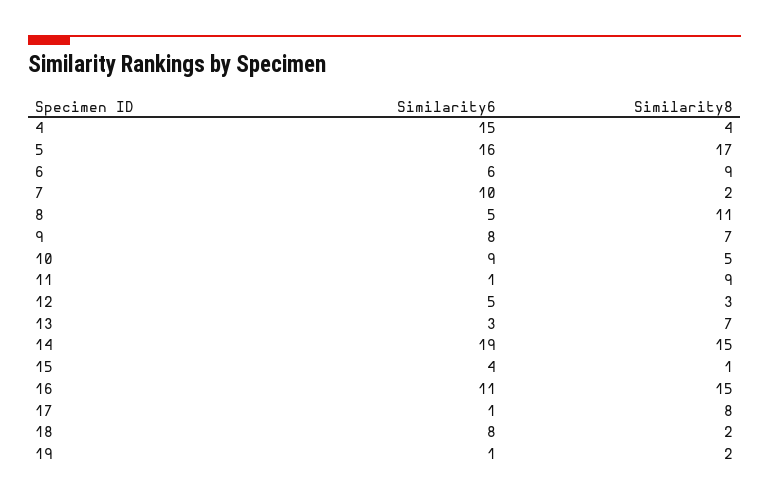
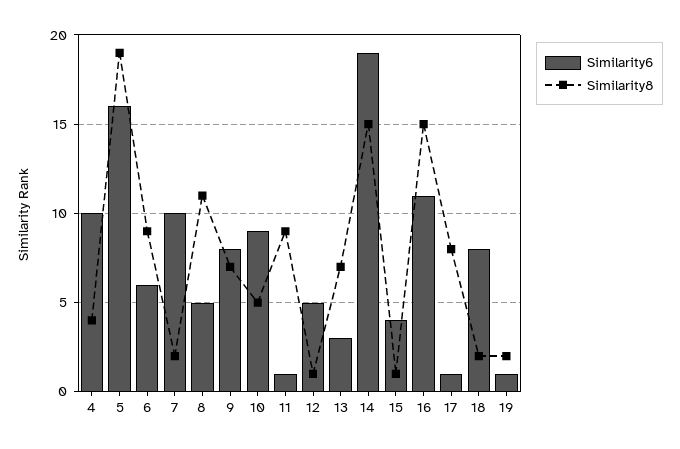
  {
    "Similarity6": {
-     "4": 15,
+     "4": 10,
      "5": 16,
      "6": 6,
      "7": 10,
      "8": 5,
      "9": 8,
      "10": 9,
      "11": 1,
      "12": 5,
      "13": 3,
      "14": 19,
      "15": 4,
      "16": 11,
      "17": 1,
      "18": 8,
      "19": 1
    },
    "Similarity8": {
      "4": 4,
-     "5": 17,
+     "5": 19,
      "6": 9,
      "7": 2,
      "8": 11,
      "9": 7,
      "10": 5,
      "11": 9,
-     "12": 3,
+     "12": 1,
      "13": 7,
      "14": 15,
      "15": 1,
      "16": 15,
      "17": 8,
      "18": 2,
      "19": 2
    }
  }

